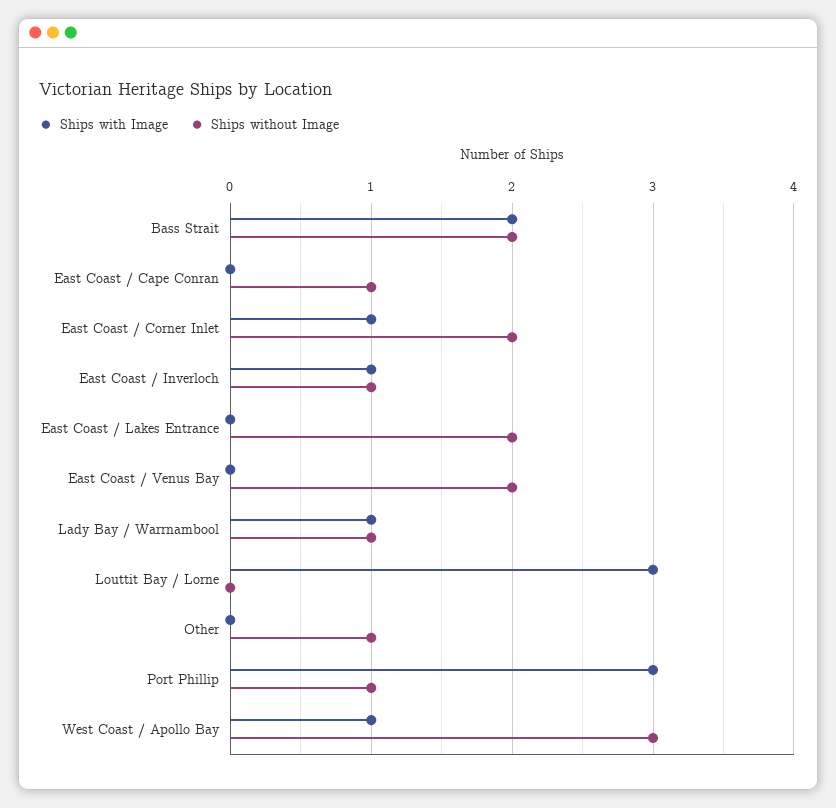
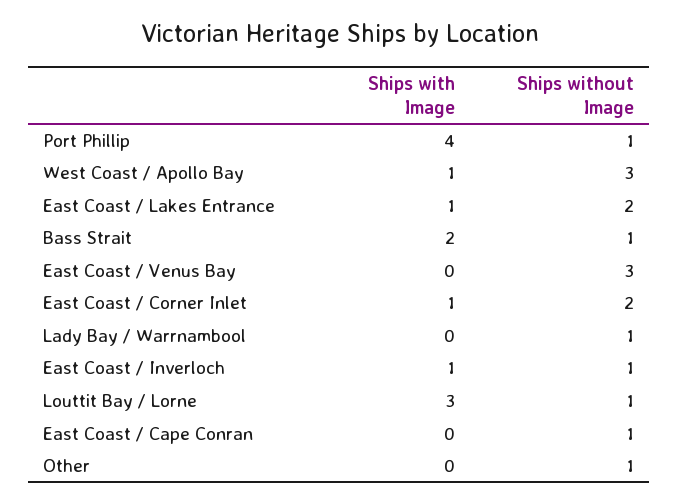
  {
    "Ships with Image": {
      "Bass Strait": 2,
      "East Coast / Cape Conran": 0,
      "East Coast / Corner Inlet": 1,
      "East Coast / Inverloch": 1,
-     "East Coast / Lakes Entrance": 0,
+     "East Coast / Lakes Entrance": 1,
      "East Coast / Venus Bay": 0,
-     "Lady Bay / Warrnambool": 1,
+     "Lady Bay / Warrnambool": 0,
      "Louttit Bay / Lorne": 3,
      "Other": 0,
-     "Port Phillip": 3,
+     "Port Phillip": 4,
      "West Coast / Apollo Bay": 1
    },
    "Ships without Image": {
-     "Bass Strait": 2,
+     "Bass Strait": 1,
      "East Coast / Cape Conran": 1,
      "East Coast / Corner Inlet": 2,
      "East Coast / Inverloch": 1,
      "East Coast / Lakes Entrance": 2,
-     "East Coast / Venus Bay": 2,
+     "East Coast / Venus Bay": 3,
      "Lady Bay / Warrnambool": 1,
-     "Louttit Bay / Lorne": 0,
+     "Louttit Bay / Lorne": 1,
      "Other": 1,
      "Port Phillip": 1,
      "West Coast / Apollo Bay": 3
    }
  }

